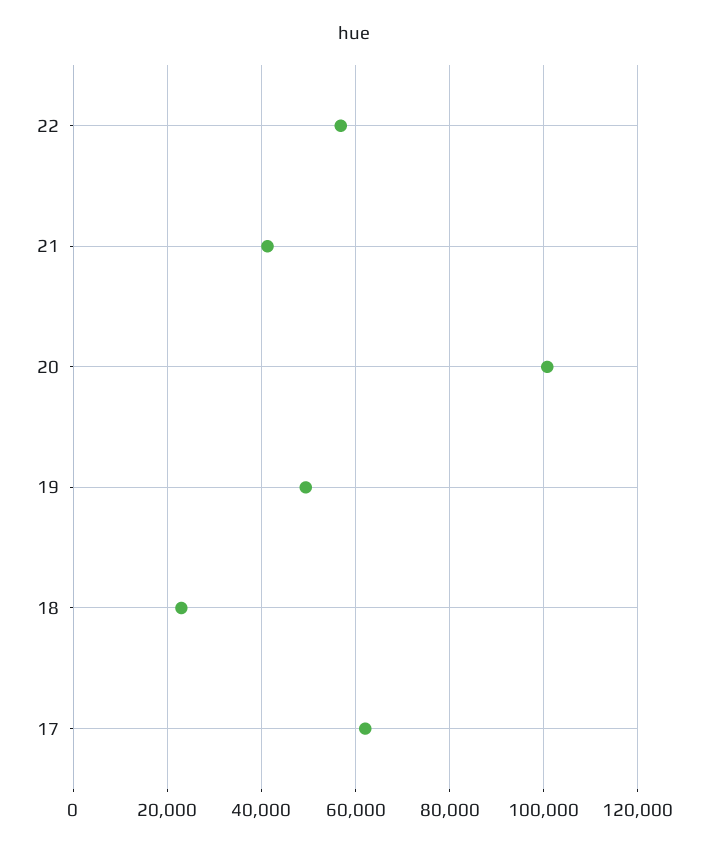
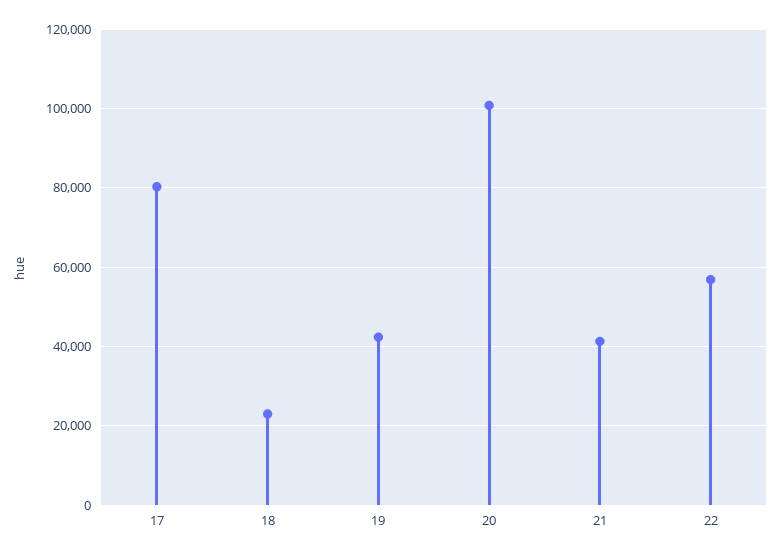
  {
    "22": 56000,
    "21": 42000,
    "20": 100000,
-   "19": 50000,
+   "19": 42000,
    "18": 22000,
-   "17": 62000
+   "17": 80000
  }

